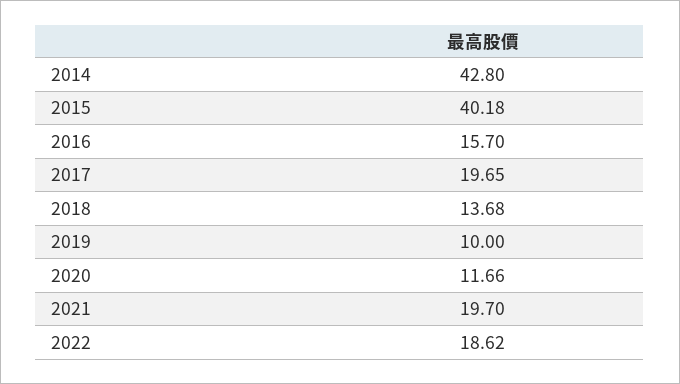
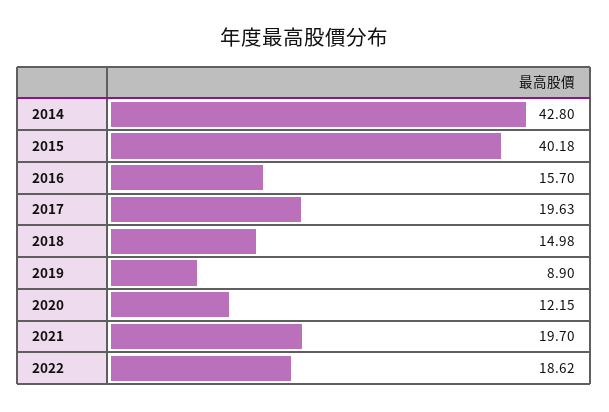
  {
    "2014": 42.8,
    "2015": 40.18,
    "2016": 15.7,
-   "2017": 19.65,
+   "2017": 19.63,
-   "2018": 13.68,
+   "2018": 14.98,
-   "2019": 10,
+   "2019": 8.9,
-   "2020": 11.66,
+   "2020": 12.15,
    "2021": 19.7,
    "2022": 18.62
  }

